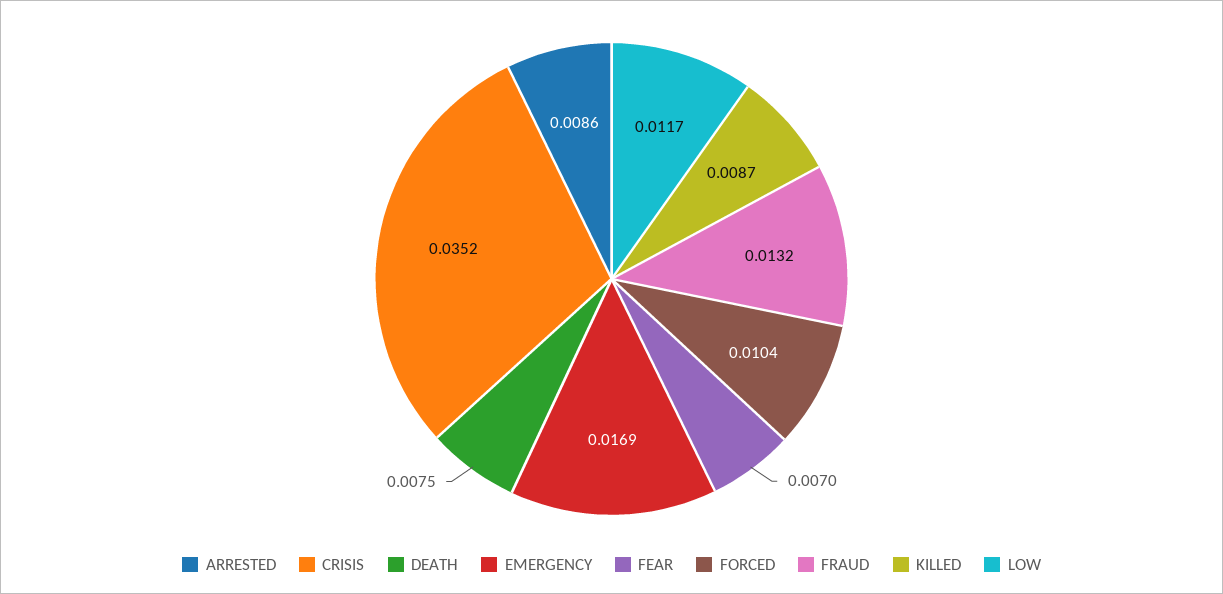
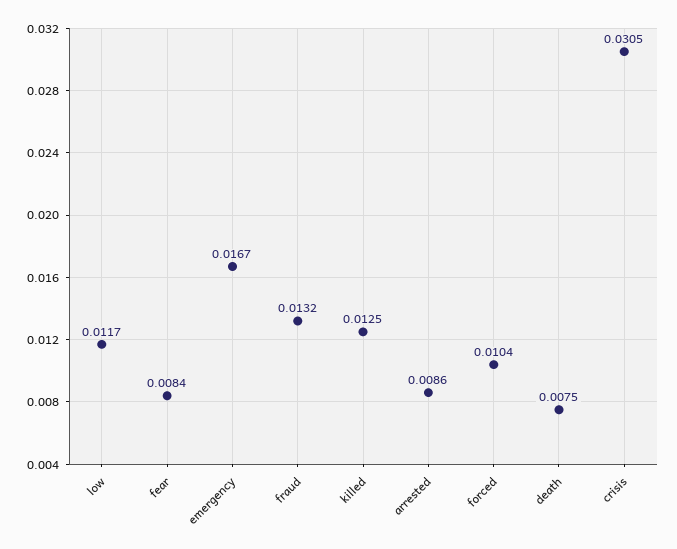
  {
    "ARRESTED": 0.0086,
-   "CRISIS": 0.0352,
+   "CRISIS": 0.0305,
    "DEATH": 0.0075,
-   "EMERGENCY": 0.0169,
+   "EMERGENCY": 0.0167,
-   "FEAR": 0.007,
+   "FEAR": 0.0084,
    "FORCED": 0.0104,
    "FRAUD": 0.0132,
-   "KILLED": 0.0087,
+   "KILLED": 0.0125,
    "LOW": 0.0117
  }

